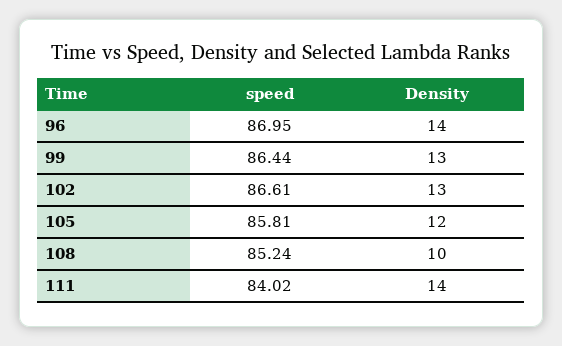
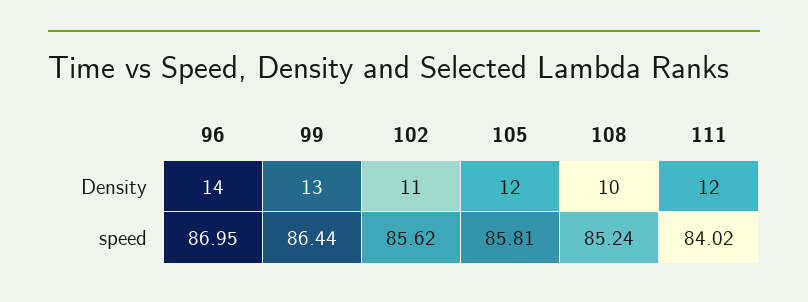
  {
    "speed": {
      "96": 86.95,
      "99": 86.44,
-     "102": 86.61,
+     "102": 85.62,
      "105": 85.81,
      "108": 85.24,
      "111": 84.02
    },
    "Density": {
      "96": 14,
      "99": 13,
-     "102": 13,
+     "102": 11,
      "105": 12,
      "108": 10,
-     "111": 14
+     "111": 12
    }
  }

